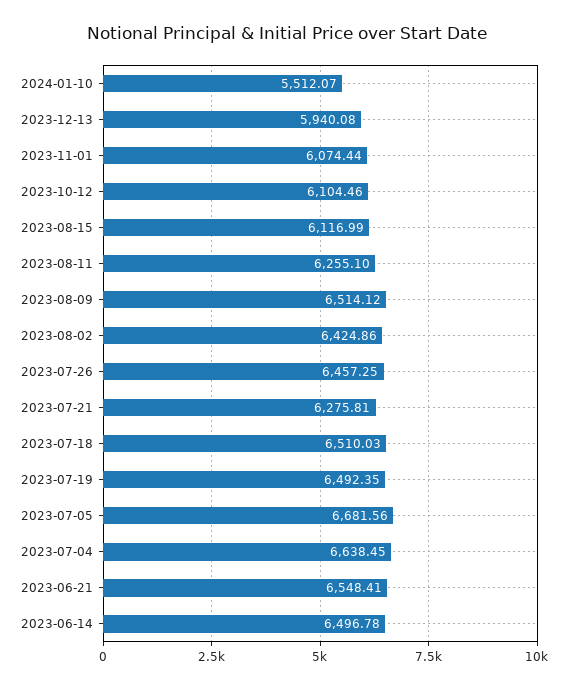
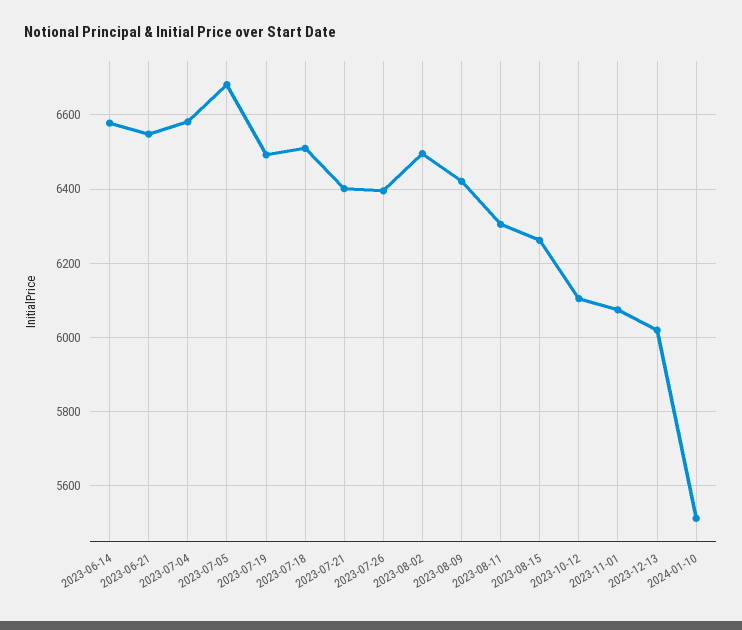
  {
    "2024-01-10": 5512.07,
-   "2023-12-13": 5940.08,
+   "2023-12-13": 6020,
    "2023-11-01": 6074.44,
    "2023-10-12": 6104.46,
-   "2023-08-15": 6116.99,
+   "2023-08-15": 6260,
-   "2023-08-11": 6255.1,
+   "2023-08-11": 6300,
-   "2023-08-09": 6514.12,
+   "2023-08-09": 6420,
-   "2023-08-02": 6424.86,
+   "2023-08-02": 6500,
-   "2023-07-26": 6457.25,
+   "2023-07-26": 6400,
-   "2023-07-21": 6275.81,
+   "2023-07-21": 6400,
    "2023-07-18": 6510.03,
    "2023-07-19": 6492.35,
    "2023-07-05": 6681.56,
-   "2023-07-04": 6638.45,
+   "2023-07-04": 6580,
    "2023-06-21": 6548.41,
-   "2023-06-14": 6496.78
+   "2023-06-14": 6580
  }

